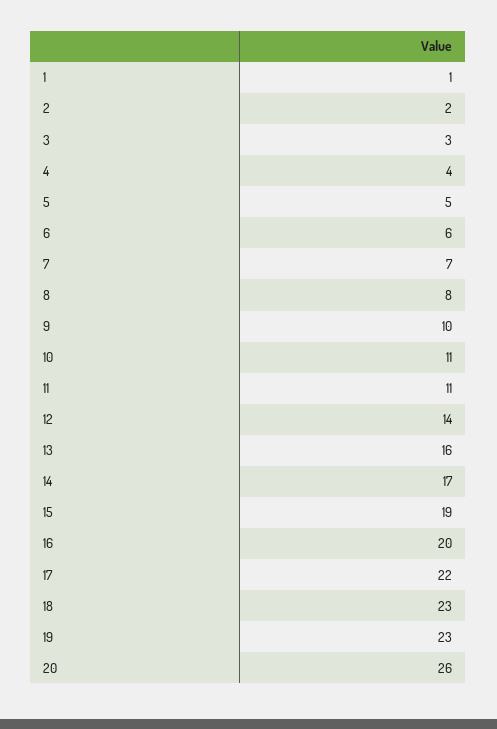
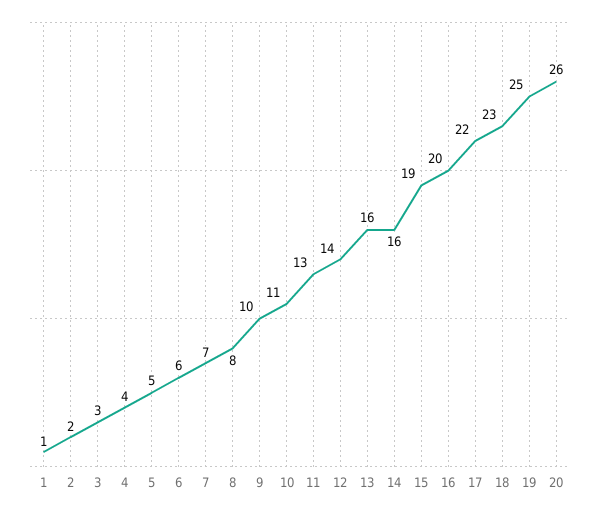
  {
    "1": 1,
    "2": 2,
    "3": 3,
    "4": 4,
    "5": 5,
    "6": 6,
    "7": 7,
    "8": 8,
    "9": 10,
    "10": 11,
-   "11": 11,
+   "11": 13,
    "12": 14,
    "13": 16,
-   "14": 17,
+   "14": 16,
    "15": 19,
    "16": 20,
    "17": 22,
    "18": 23,
-   "19": 23,
+   "19": 25,
    "20": 26
  }

